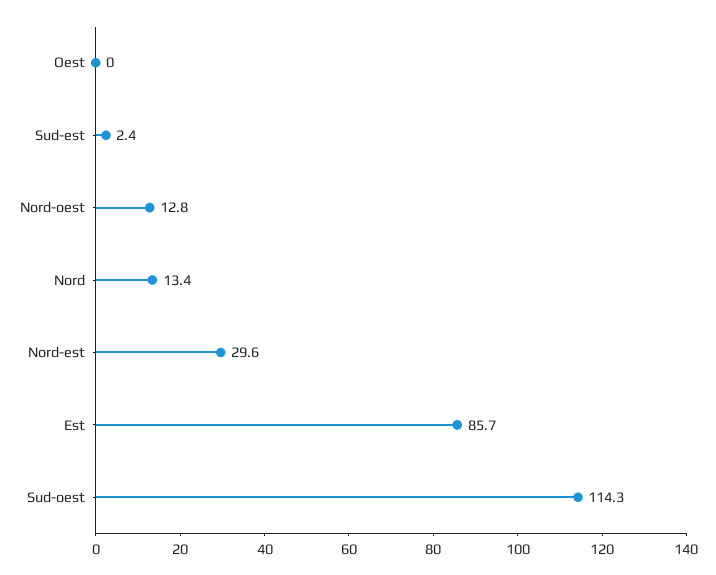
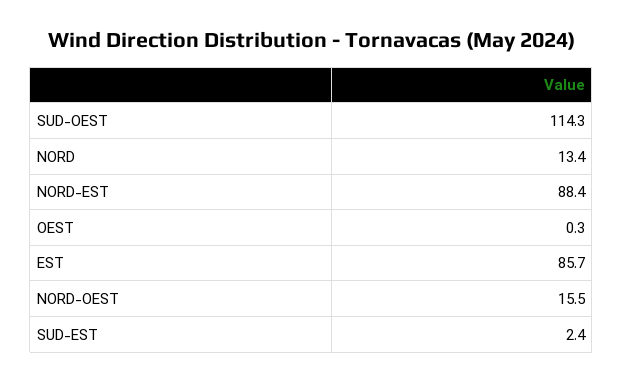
  {
-   "Oest": 0,
+   "Oest": 0.3,
    "Sud-est": 2.4,
-   "Nord-oest": 12.8,
+   "Nord-oest": 15.5,
    "Nord": 13.4,
-   "Nord-est": 29.6,
+   "Nord-est": 88.4,
    "Est": 85.7,
    "Sud-oest": 114.3
  }

